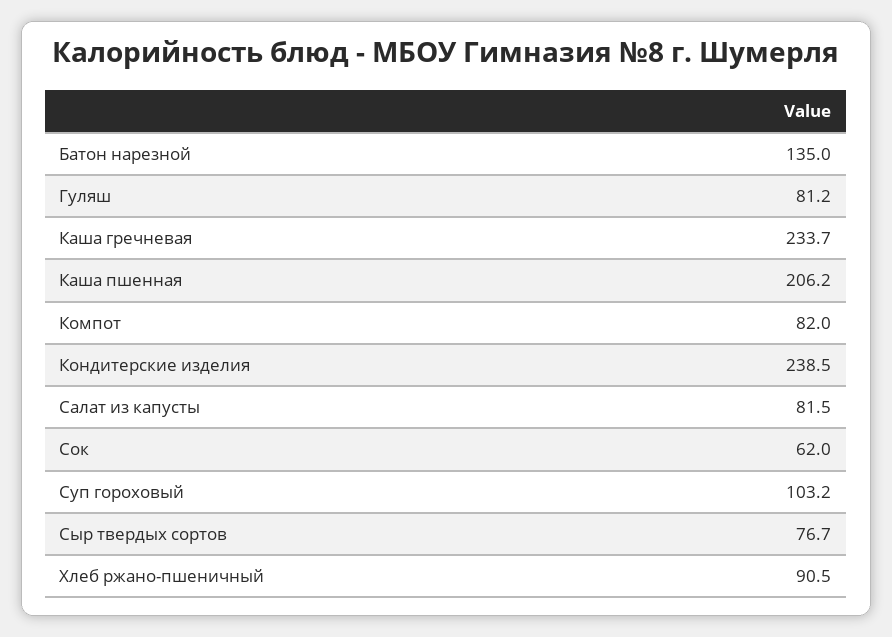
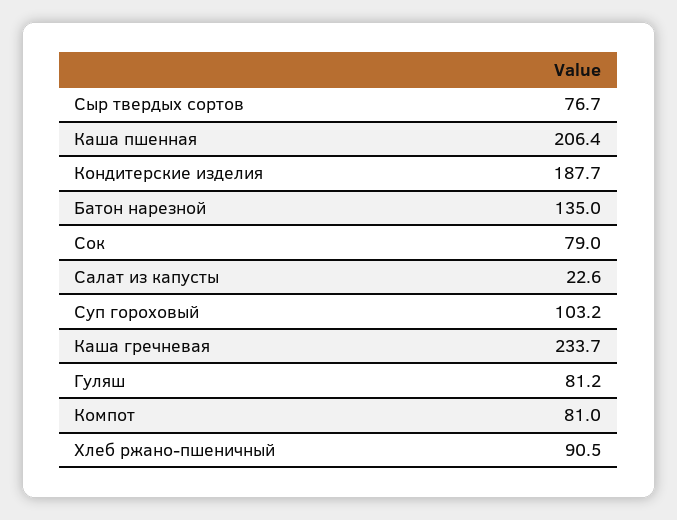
  {
    "Батон нарезной": 135,
    "Гуляш": 81.2,
    "Каша гречневая": 233.7,
-   "Каша пшенная": 206.2,
+   "Каша пшенная": 206.4,
-   "Компот": 82,
+   "Компот": 81,
-   "Кондитерские изделия": 238.5,
+   "Кондитерские изделия": 187.7,
-   "Салат из капусты": 81.5,
+   "Салат из капусты": 22.6,
-   "Сок": 62,
+   "Сок": 79,
    "Суп гороховый": 103.2,
    "Сыр твердых сортов": 76.7,
    "Хлеб ржано-пшеничный": 90.5
  }

